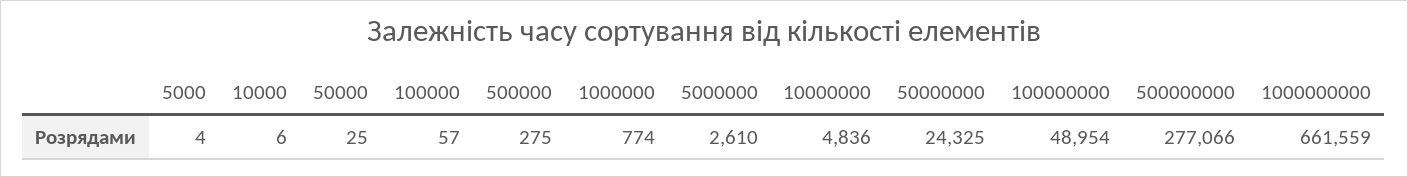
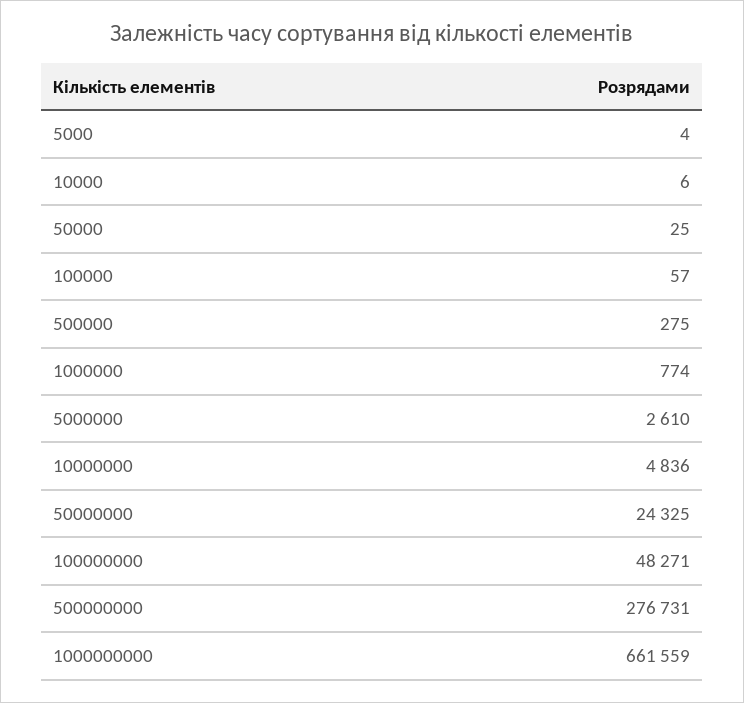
  {
    "5000": 4,
    "10000": 6,
    "50000": 25,
    "100000": 57,
    "500000": 275,
    "1000000": 774,
    "5000000": 2610,
    "10000000": 4836,
    "50000000": 24325,
-   "100000000": 48954,
+   "100000000": 48271,
-   "500000000": 277066,
+   "500000000": 276731,
    "1000000000": 661559
  }

